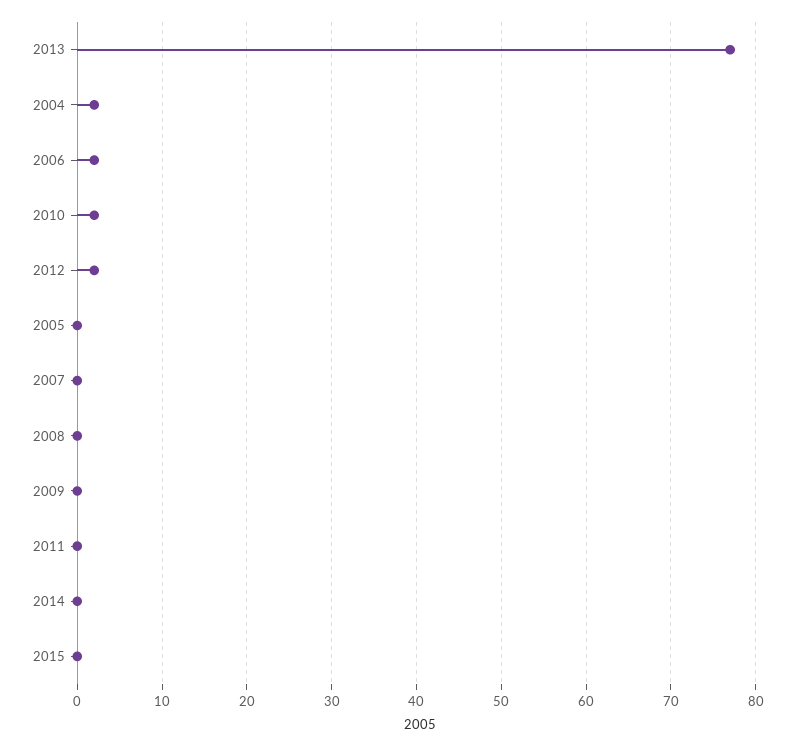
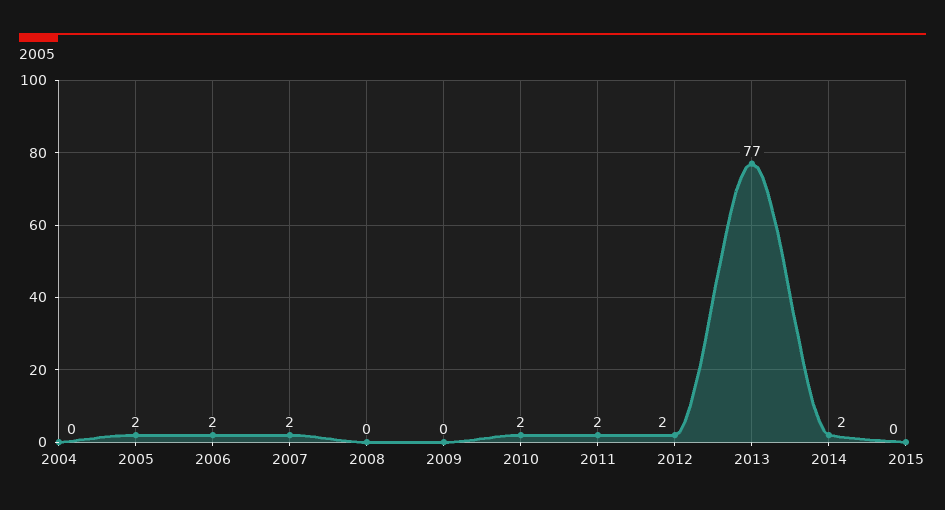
  {
    "2013": 77,
-   "2004": 2,
+   "2004": 0,
    "2006": 2,
    "2010": 2,
    "2012": 2,
-   "2005": 0,
+   "2005": 2,
-   "2007": 0,
+   "2007": 2,
    "2008": 0,
    "2009": 0,
-   "2011": 0,
+   "2011": 2,
-   "2014": 0,
+   "2014": 2,
    "2015": 0
  }

